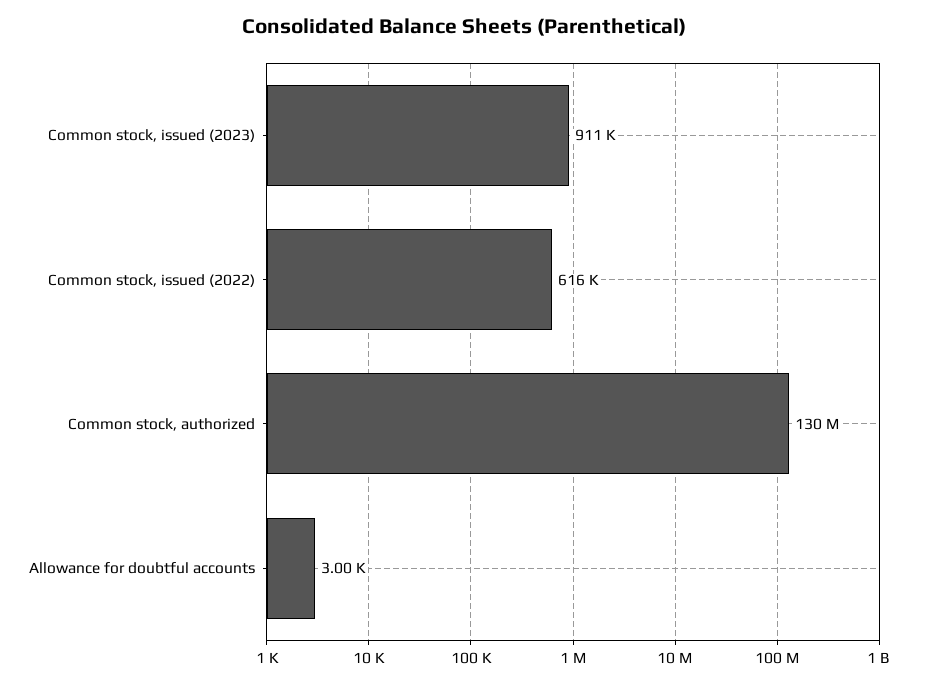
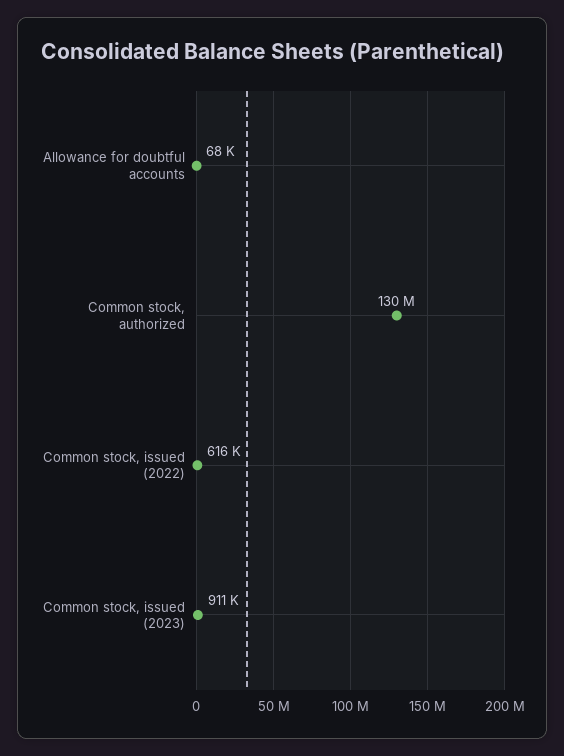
  {
    "Common stock, issued (2023)": 911000,
    "Common stock, issued (2022)": 616000,
    "Common stock, authorized": 130000000,
-   "Allowance for doubtful accounts": 3000
+   "Allowance for doubtful accounts": 68000
  }

